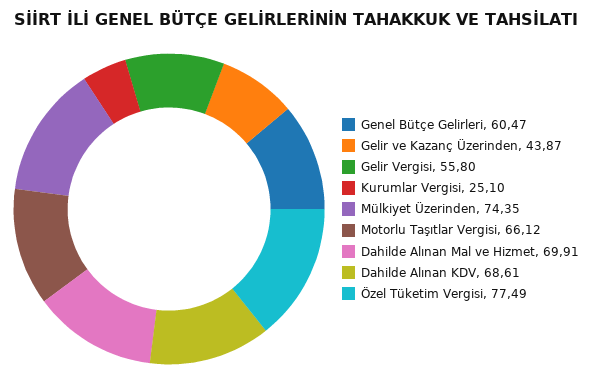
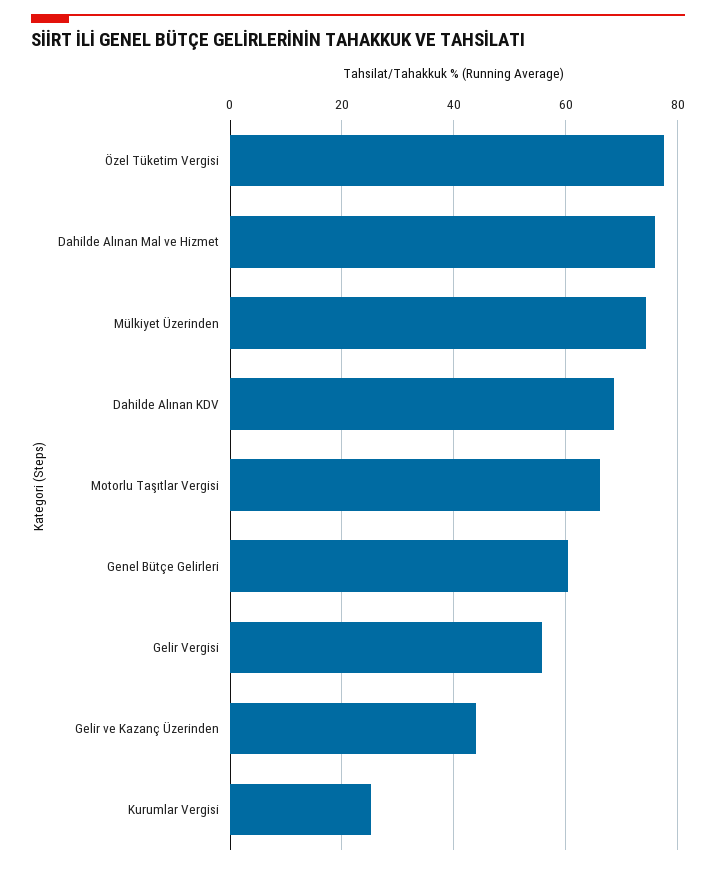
  {
    "Genel Bütçe Gelirleri": 60.47,
    "Gelir ve Kazanç Üzerinden": 43.87,
    "Gelir Vergisi": 55.8,
    "Kurumlar Vergisi": 25.1,
    "Mülkiyet Üzerinden": 74.35,
    "Motorlu Taşıtlar Vergisi": 66.12,
-   "Dahilde Alınan Mal ve Hizmet": 69.91,
+   "Dahilde Alınan Mal ve Hizmet": 76,
    "Dahilde Alınan KDV": 68.61,
    "Özel Tüketim Vergisi": 77.49
  }

